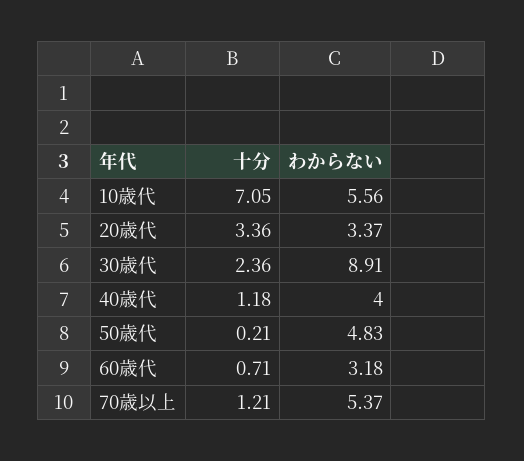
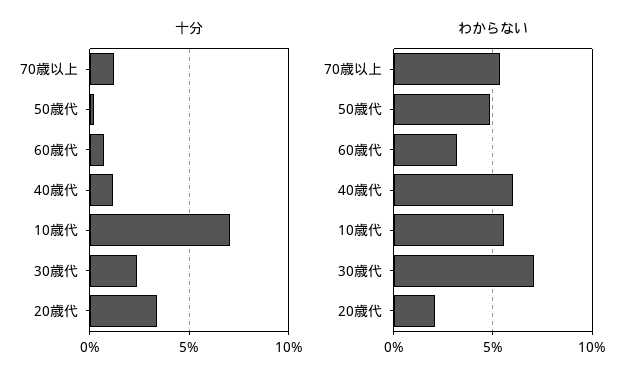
  {
    "十分": {
      "10歳代": 7.05,
      "20歳代": 3.36,
      "30歳代": 2.36,
      "40歳代": 1.18,
      "50歳代": 0.21,
      "60歳代": 0.71,
      "70歳以上": 1.21
    },
    "わからない": {
      "10歳代": 5.56,
-     "20歳代": 3.37,
+     "20歳代": 2,
-     "30歳代": 8.91,
+     "30歳代": 7,
-     "40歳代": 4,
+     "40歳代": 6,
      "50歳代": 4.83,
      "60歳代": 3.18,
      "70歳以上": 5.37
    }
  }

